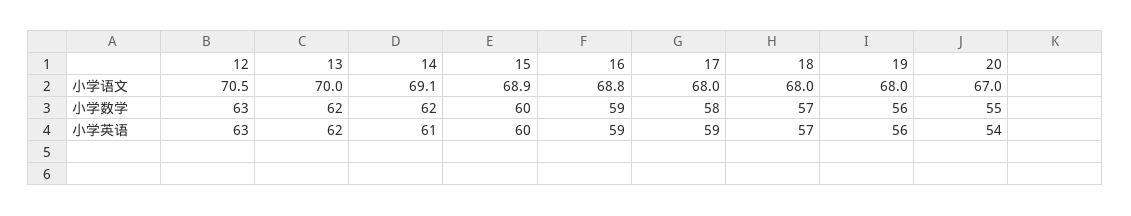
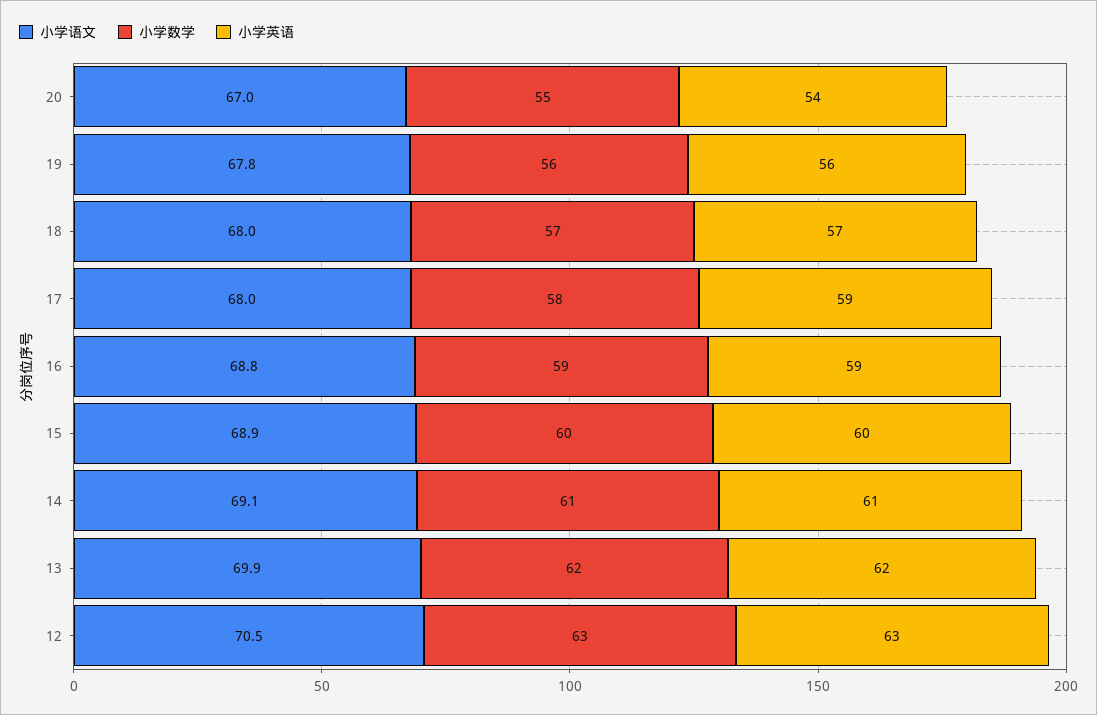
  {
    "小学语文": {
      "12": 70.5,
-     "13": 70,
+     "13": 69.9,
      "14": 69.1,
      "15": 68.9,
      "16": 68.8,
      "17": 68,
      "18": 68,
-     "19": 68,
+     "19": 67.8,
      "20": 67
    },
    "小学数学": {
      "12": 63,
      "13": 62,
-     "14": 62,
+     "14": 61,
      "15": 60,
      "16": 59,
      "17": 58,
      "18": 57,
      "19": 56,
      "20": 55
    },
    "小学英语": {
      "12": 63,
      "13": 62,
      "14": 61,
      "15": 60,
      "16": 59,
      "17": 59,
      "18": 57,
      "19": 56,
      "20": 54
    }
  }

